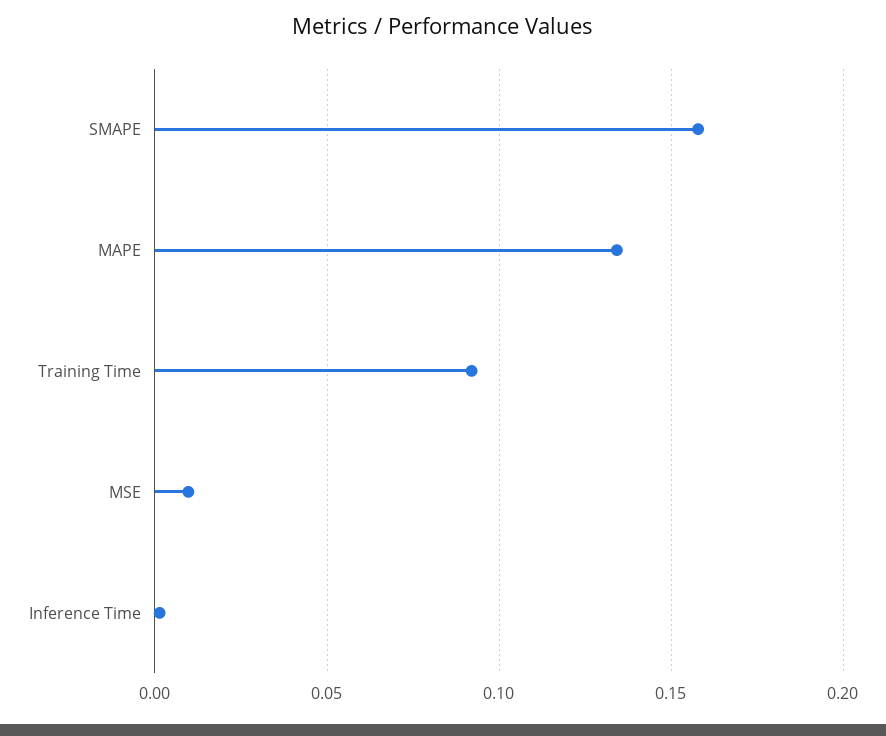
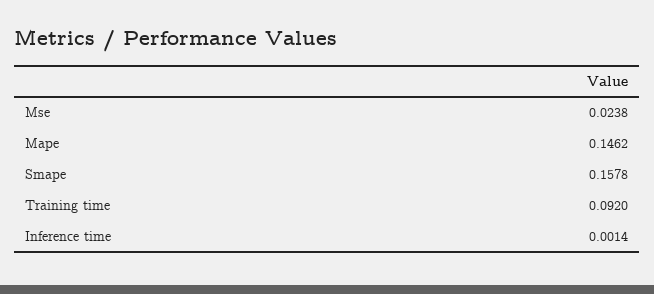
  {
    "SMAPE": 0.1578,
-   "MAPE": 0.135,
+   "MAPE": 0.1462,
    "Training Time": 0.092,
-   "MSE": 0.01,
+   "MSE": 0.0238,
    "Inference Time": 0.0014
  }

